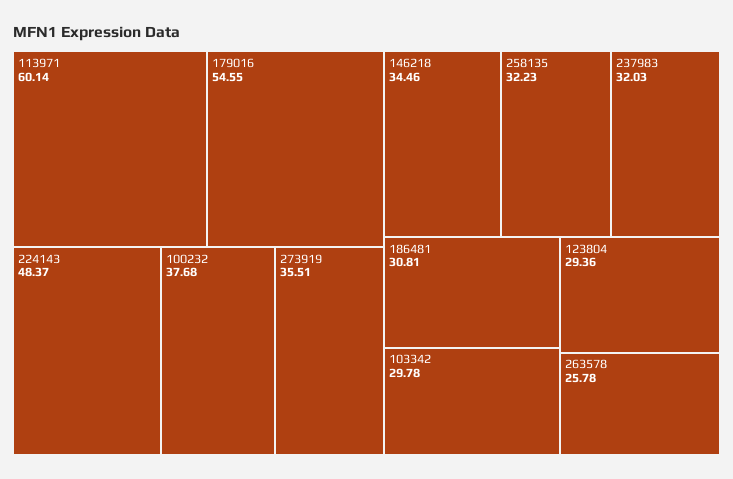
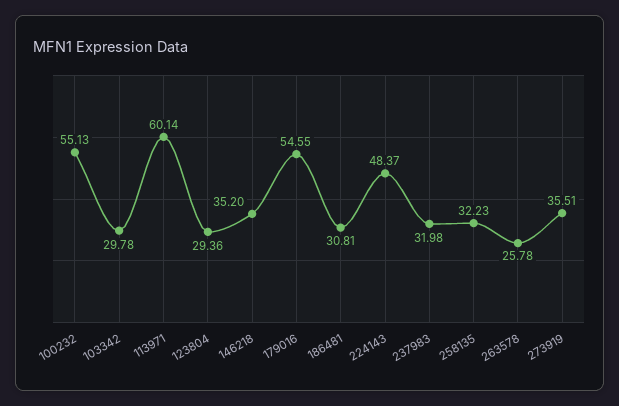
  {
    "113971": 60.14,
    "179016": 54.55,
    "224143": 48.37,
-   "100232": 37.68,
+   "100232": 55.13,
    "273919": 35.51,
-   "146218": 34.46,
+   "146218": 35.2,
    "258135": 32.23,
-   "237983": 32.03,
+   "237983": 31.98,
    "186481": 30.81,
    "103342": 29.78,
    "123804": 29.36,
    "263578": 25.78
  }

